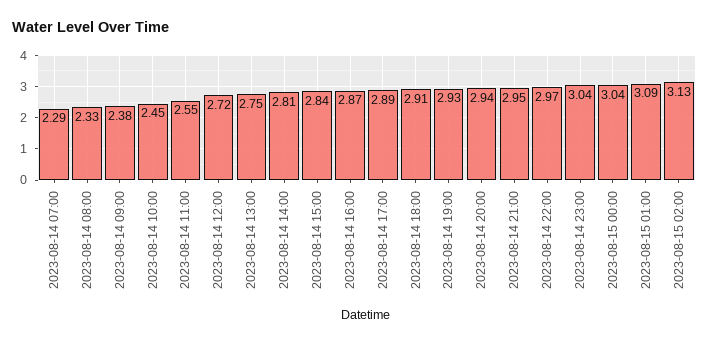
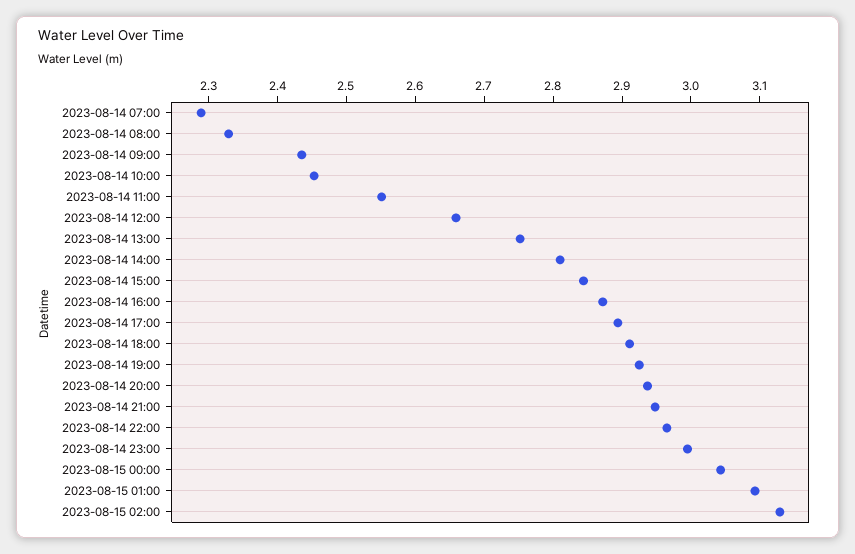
  {
    "2023-08-14 07:00": 2.29,
    "2023-08-14 08:00": 2.33,
-   "2023-08-14 09:00": 2.38,
+   "2023-08-14 09:00": 2.44,
    "2023-08-14 10:00": 2.45,
    "2023-08-14 11:00": 2.55,
-   "2023-08-14 12:00": 2.72,
+   "2023-08-14 12:00": 2.66,
    "2023-08-14 13:00": 2.75,
    "2023-08-14 14:00": 2.81,
    "2023-08-14 15:00": 2.84,
    "2023-08-14 16:00": 2.87,
    "2023-08-14 17:00": 2.89,
    "2023-08-14 18:00": 2.91,
    "2023-08-14 19:00": 2.93,
    "2023-08-14 20:00": 2.94,
    "2023-08-14 21:00": 2.95,
    "2023-08-14 22:00": 2.97,
-   "2023-08-14 23:00": 3.04,
+   "2023-08-14 23:00": 3,
    "2023-08-15 00:00": 3.04,
    "2023-08-15 01:00": 3.09,
    "2023-08-15 02:00": 3.13
  }

